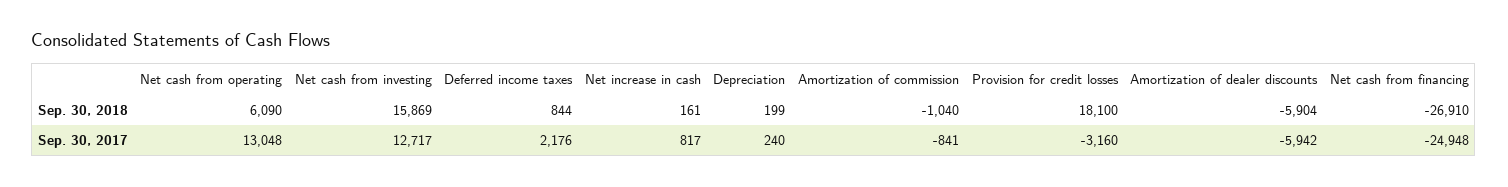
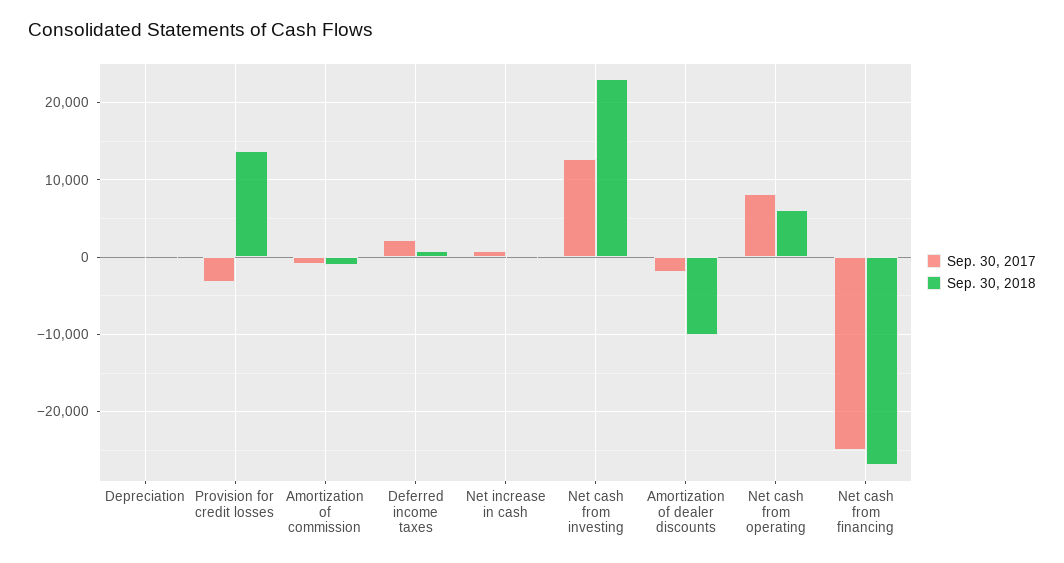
  {
    "Sep. 30, 2018": {
      "Net cash from operating": 6090,
-     "Net cash from investing": 15869,
+     "Net cash from investing": 23000,
      "Deferred income taxes": 844,
      "Net increase in cash": 161,
      "Depreciation": 199,
      "Amortization of commission": -1040,
-     "Provision for credit losses": 18100,
+     "Provision for credit losses": 14000,
-     "Amortization of dealer discounts": -5904,
+     "Amortization of dealer discounts": -10000,
      "Net cash from financing": -26910
    },
    "Sep. 30, 2017": {
-     "Net cash from operating": 13048,
+     "Net cash from operating": 8000,
      "Net cash from investing": 12717,
      "Deferred income taxes": 2176,
      "Net increase in cash": 817,
      "Depreciation": 240,
      "Amortization of commission": -841,
      "Provision for credit losses": -3160,
-     "Amortization of dealer discounts": -5942,
+     "Amortization of dealer discounts": -2000,
      "Net cash from financing": -24948
    }
  }

